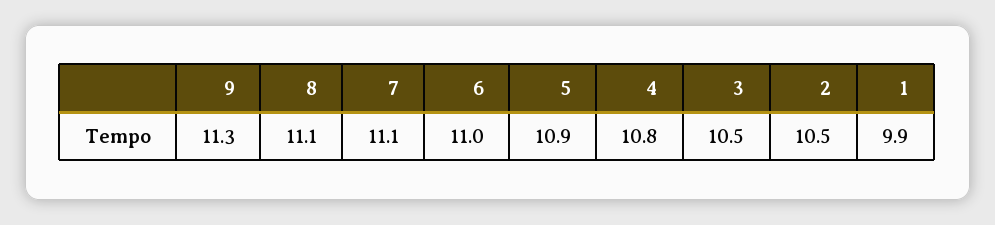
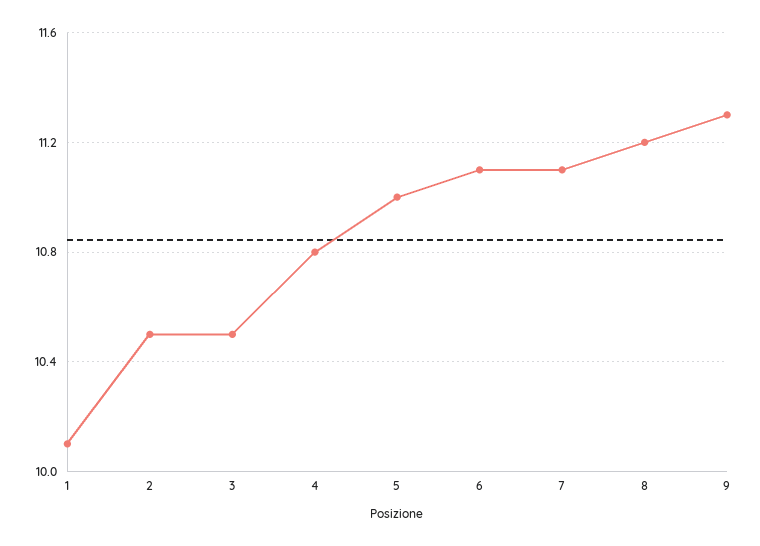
  {
    "9": 11.3,
-   "8": 11.1,
+   "8": 11.2,
    "7": 11.1,
-   "6": 11,
+   "6": 11.1,
-   "5": 10.9,
+   "5": 11,
    "4": 10.8,
    "3": 10.5,
    "2": 10.5,
-   "1": 9.9
+   "1": 10.1
  }

